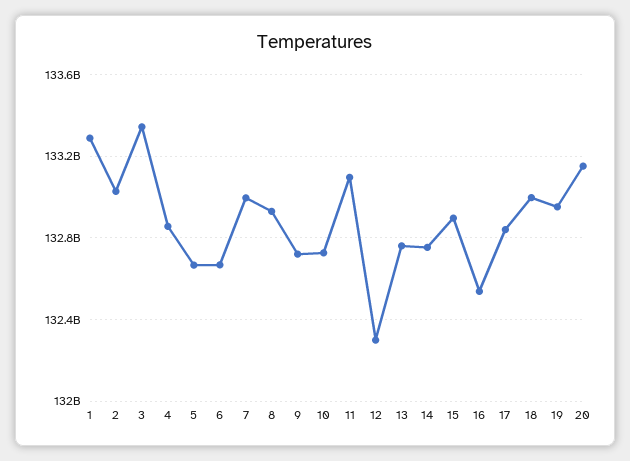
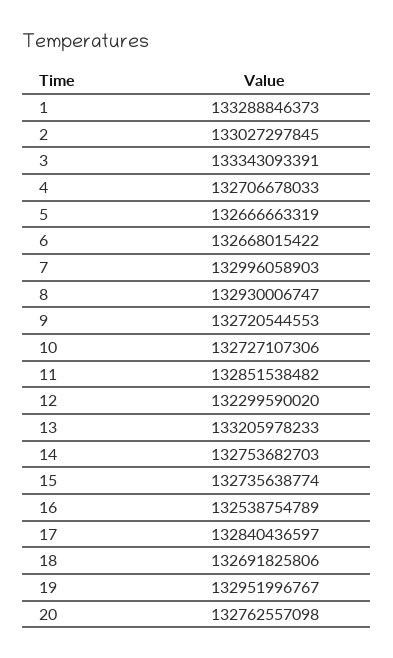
  {
    "1": 133288846373,
    "2": 133027297845,
    "3": 133343093391,
-   "4": 132850000000,
+   "4": 132706678033,
    "5": 132666663319,
    "6": 132668015422,
    "7": 132996058903,
    "8": 132930006747,
    "9": 132720544553,
    "10": 132727107306,
-   "11": 133100000000,
+   "11": 132851538482,
    "12": 132299590020,
-   "13": 132750000000,
+   "13": 133205978233,
    "14": 132753682703,
-   "15": 132900000000,
+   "15": 132735638774,
    "16": 132538754789,
    "17": 132840436597,
-   "18": 133000000000,
+   "18": 132691825806,
    "19": 132951996767,
-   "20": 133150000000
+   "20": 132762557098
  }

